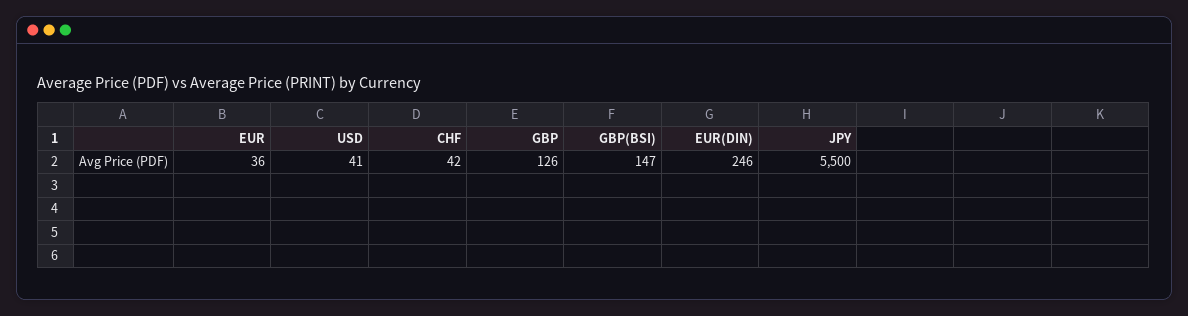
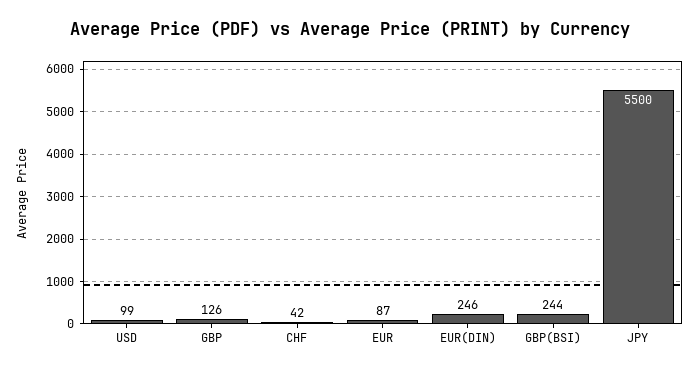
  {
-   "EUR": 36,
+   "EUR": 87,
-   "USD": 41,
+   "USD": 99,
    "CHF": 42,
    "GBP": 126,
-   "GBP(BSI)": 147,
+   "GBP(BSI)": 244,
    "EUR(DIN)": 246,
    "JPY": 5500
  }

